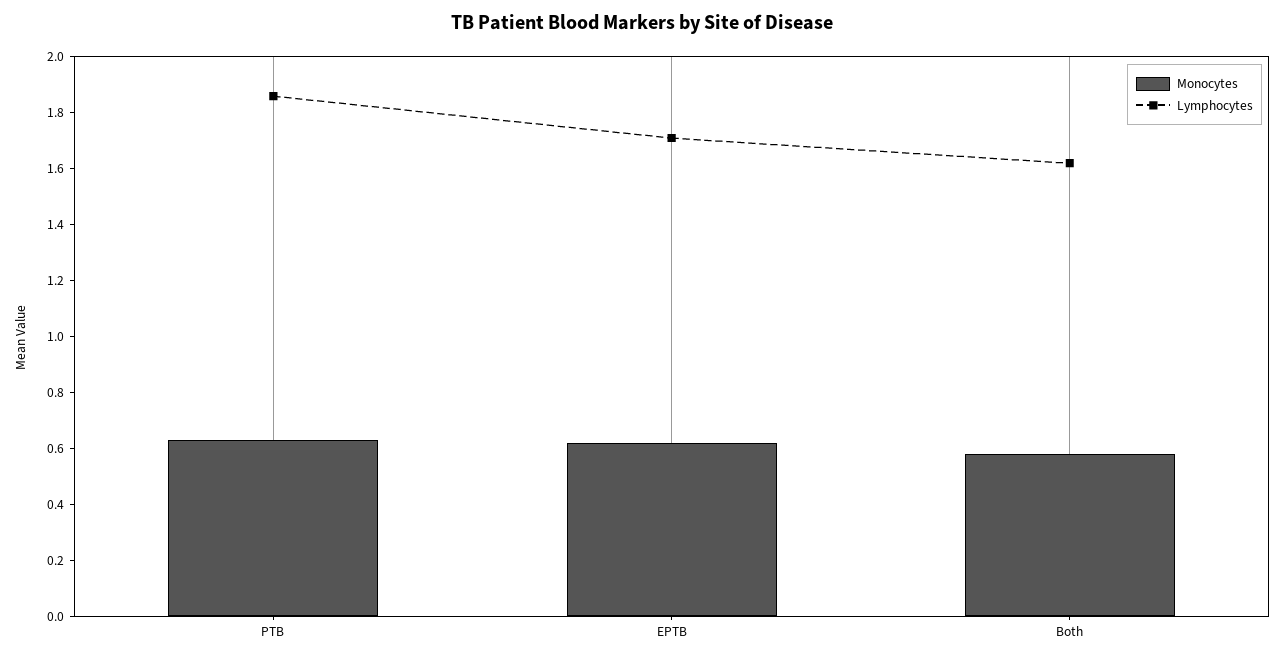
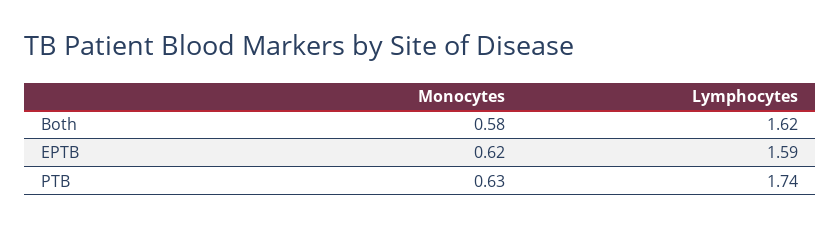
  {
    "Monocytes": {
      "PTB": 0.63,
      "EPTB": 0.62,
      "Both": 0.58
    },
    "Lymphocytes": {
-     "PTB": 1.85,
+     "PTB": 1.74,
-     "EPTB": 1.7,
+     "EPTB": 1.59,
      "Both": 1.62
    }
  }

